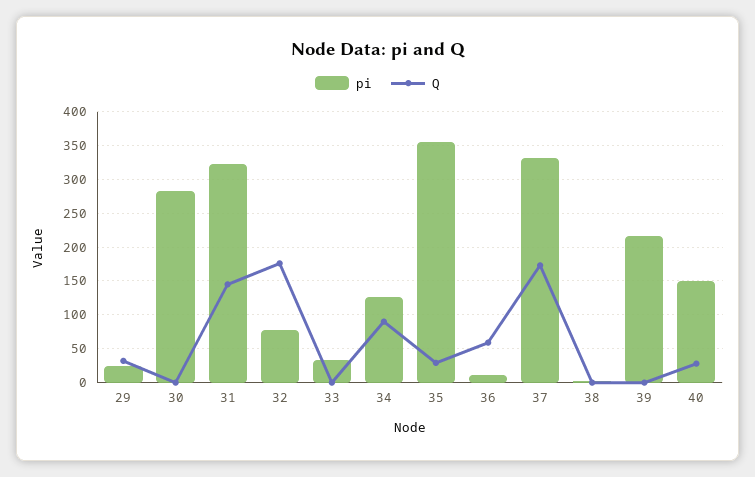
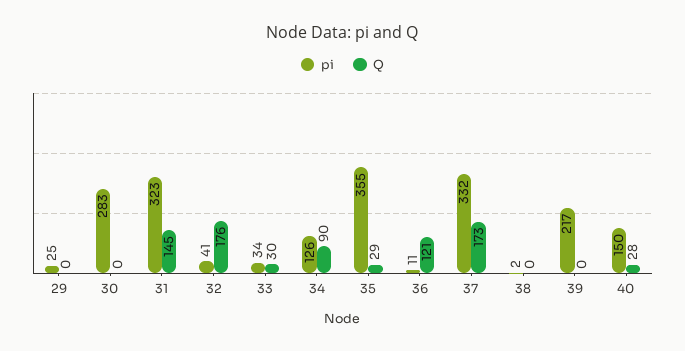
  {
    "pi": {
      "29": 25,
      "30": 283,
      "31": 323,
-     "32": 80,
+     "32": 41,
      "33": 34,
      "34": 126,
      "35": 355,
      "36": 11,
      "37": 332,
      "38": 2,
      "39": 217,
      "40": 150
    },
    "Q": {
-     "29": 30,
+     "29": 0,
      "30": 0,
      "31": 145,
      "32": 176,
-     "33": 0,
+     "33": 30,
      "34": 90,
      "35": 29,
-     "36": 60,
+     "36": 121,
      "37": 173,
      "38": 0,
      "39": 0,
      "40": 28
    }
  }

